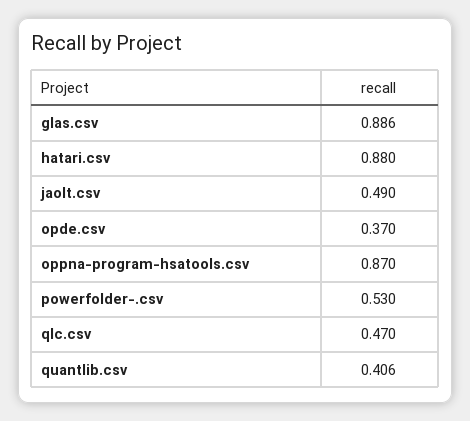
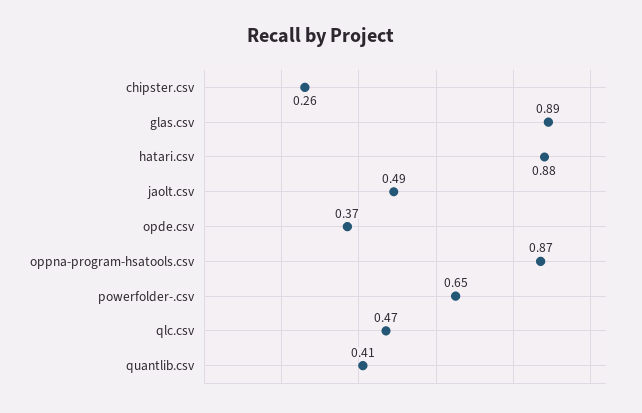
  {
    "glas.csv": 0.886,
    "hatari.csv": 0.88,
    "jaolt.csv": 0.49,
    "opde.csv": 0.37,
    "oppna-program-hsatools.csv": 0.87,
-   "powerfolder-.csv": 0.53,
+   "powerfolder-.csv": 0.65,
    "qlc.csv": 0.47,
-   "quantlib.csv": 0.406
+   "quantlib.csv": 0.406,
+   "chipster.csv": 0.26
  }

